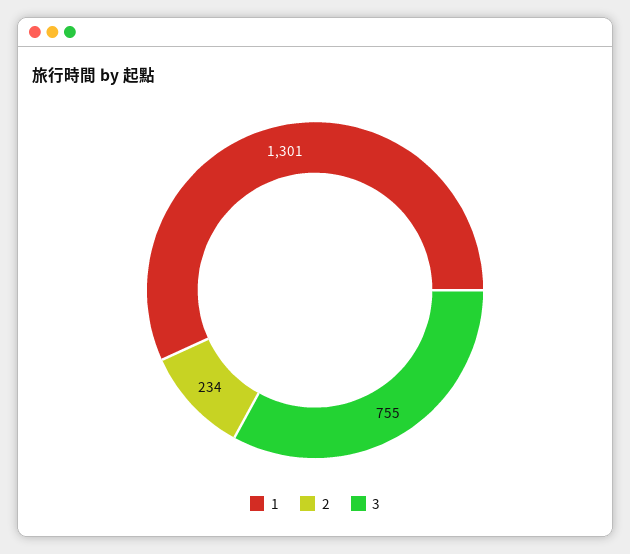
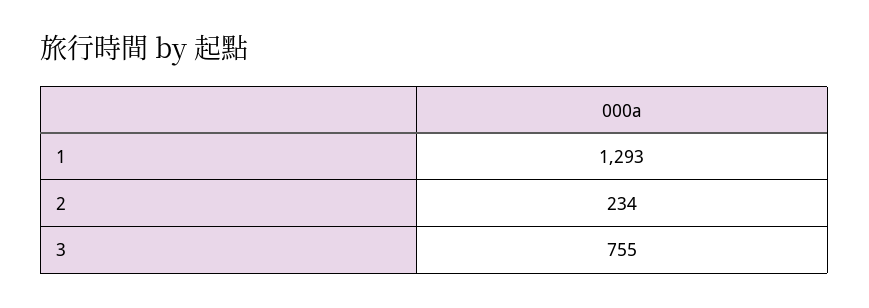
  {
-   "1": 1301,
+   "1": 1293,
    "2": 234,
    "3": 755
  }

